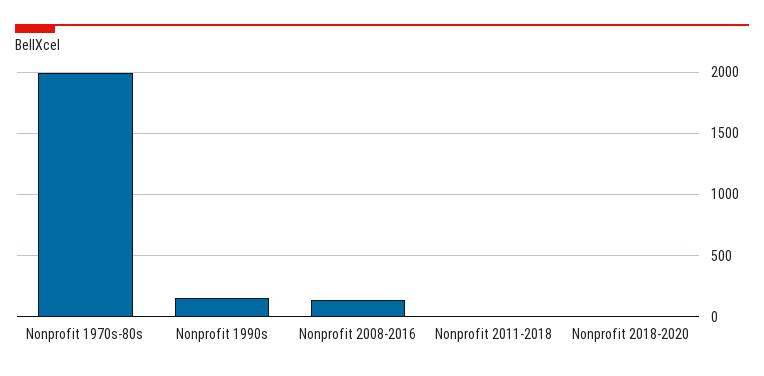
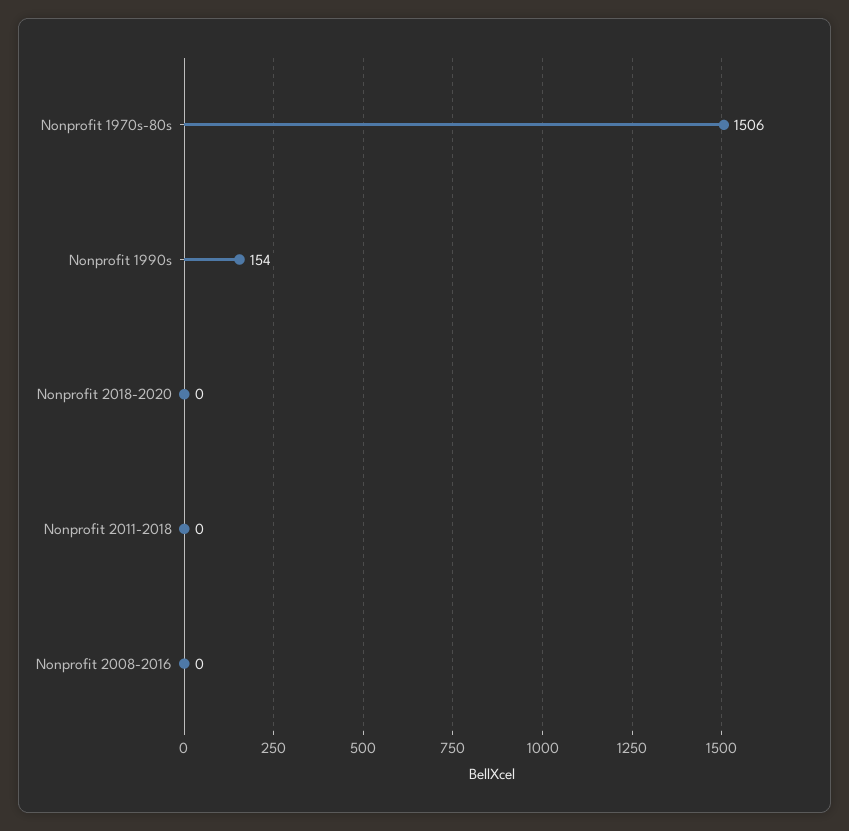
  {
-   "Nonprofit 1970s-80s": 2000,
+   "Nonprofit 1970s-80s": 1506,
    "Nonprofit 1990s": 154,
-   "Nonprofit 2008-2016": 150,
+   "Nonprofit 2008-2016": 0,
    "Nonprofit 2011-2018": 0,
    "Nonprofit 2018-2020": 0
  }

